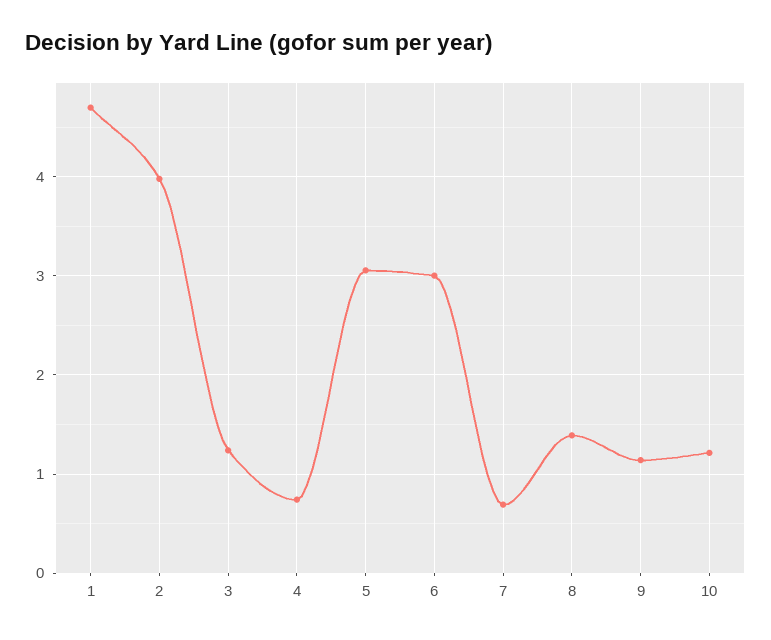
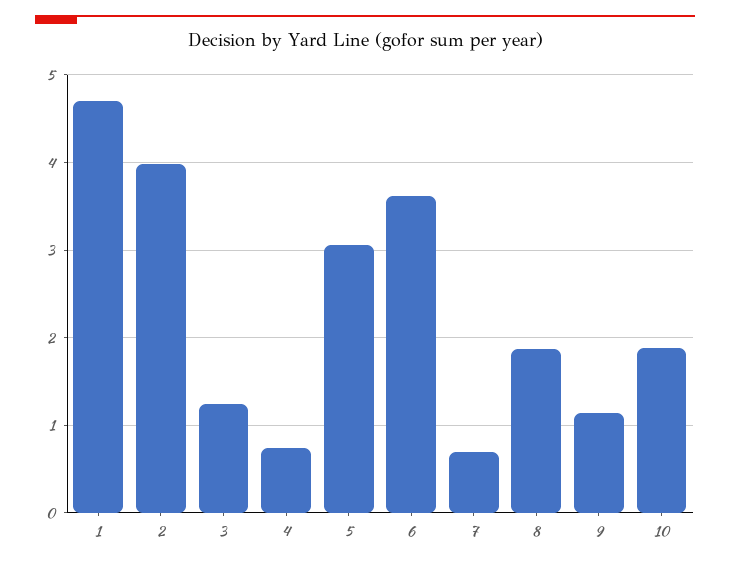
  {
    "1": 4.7,
    "2": 4,
    "3": 1.2,
    "4": 0.7,
    "5": 3.1,
-   "6": 3,
+   "6": 3.6,
    "7": 0.7,
-   "8": 1.4,
+   "8": 1.9,
    "9": 1.1,
-   "10": 1.2
+   "10": 1.9
  }

